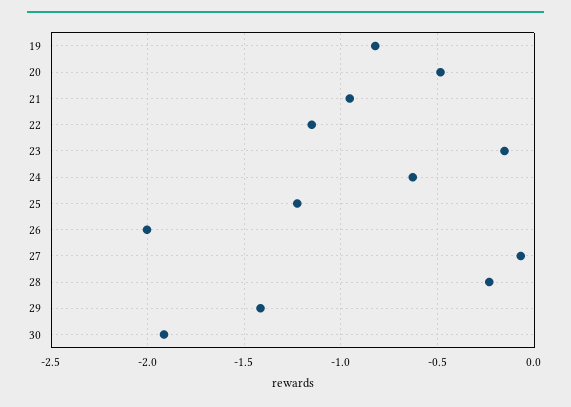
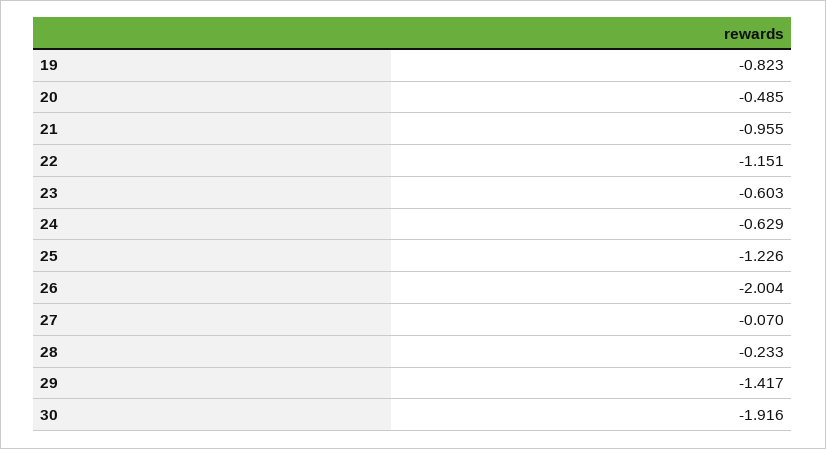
  {
    "19": -0.823,
    "20": -0.485,
    "21": -0.955,
    "22": -1.151,
-   "23": -0.15,
+   "23": -0.603,
    "24": -0.629,
    "25": -1.226,
    "26": -2.004,
    "27": -0.07,
    "28": -0.233,
    "29": -1.417,
    "30": -1.916
  }

